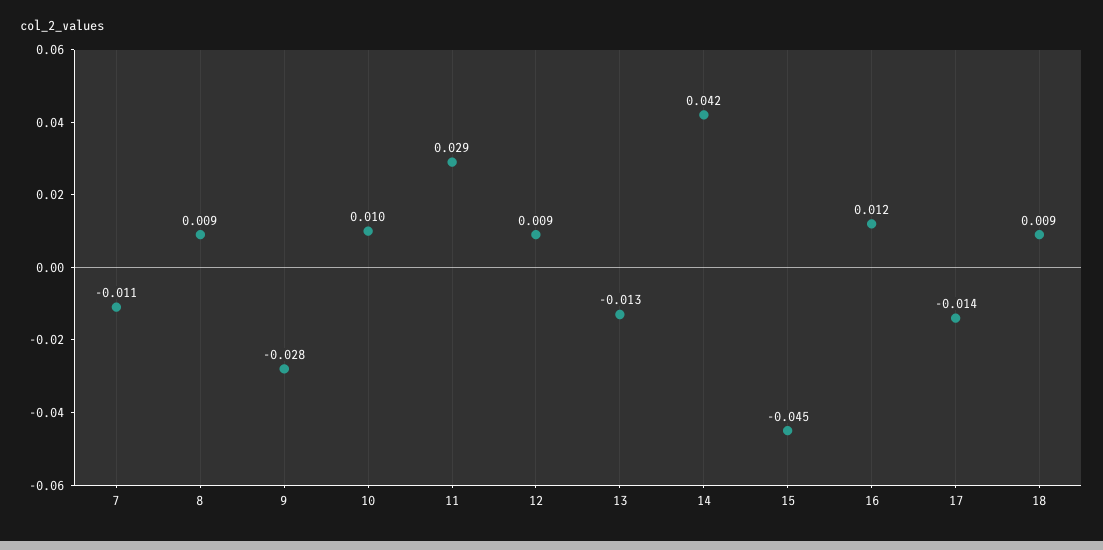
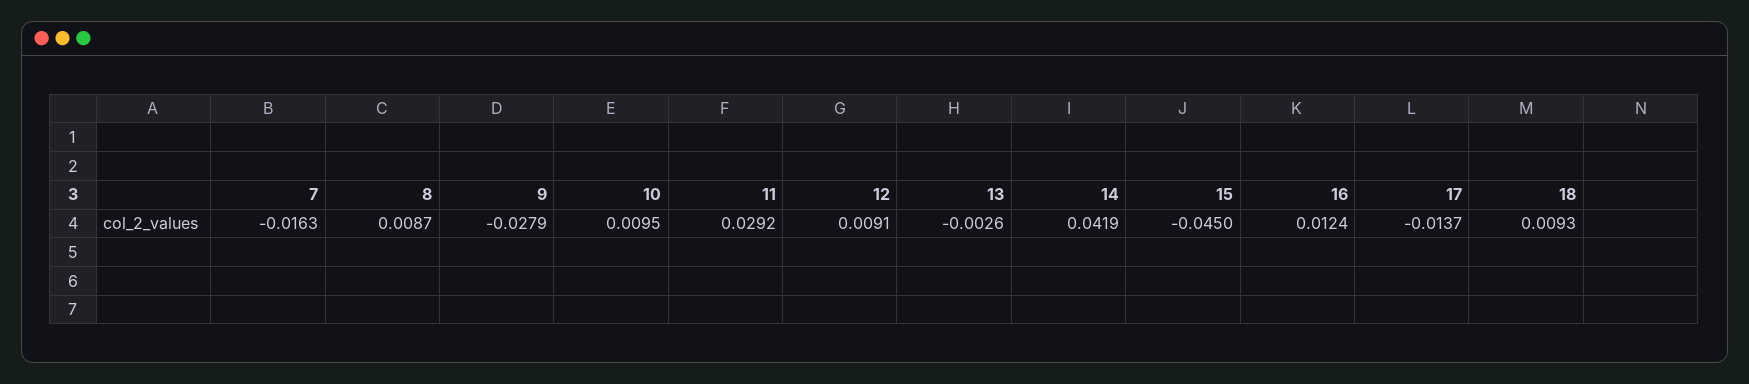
  {
-   "7": -0.011,
+   "7": -0.0163,
    "8": 0.0087,
    "9": -0.0279,
    "10": 0.0095,
    "11": 0.0292,
    "12": 0.0091,
-   "13": -0.013,
+   "13": -0.0026,
    "14": 0.0419,
    "15": -0.045,
    "16": 0.0124,
    "17": -0.0137,
    "18": 0.0093
  }

